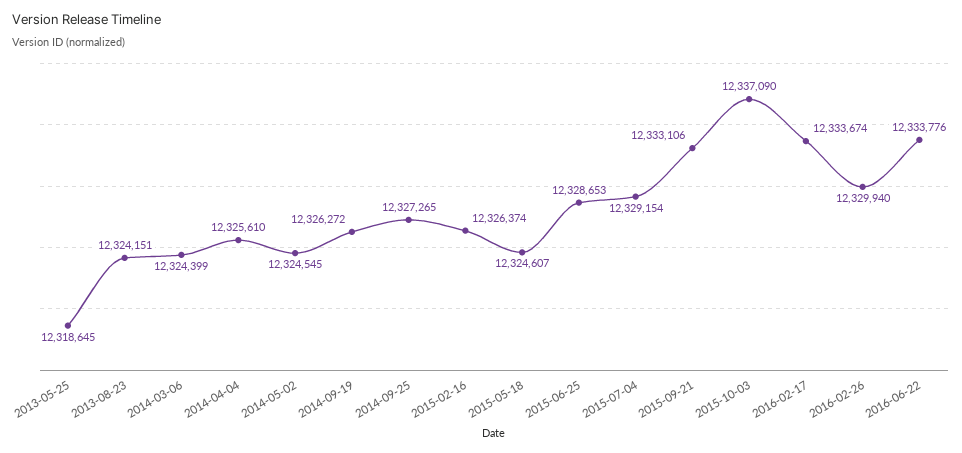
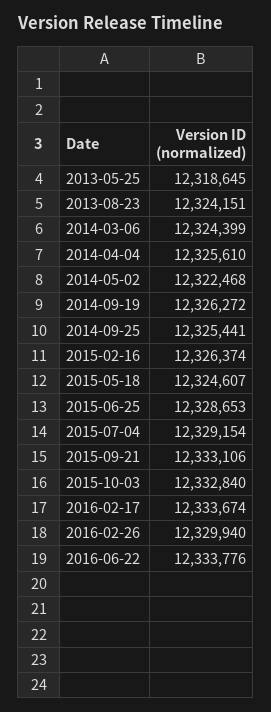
  {
    "2013-05-25": 12318645,
    "2013-08-23": 12324151,
    "2014-03-06": 12324399,
    "2014-04-04": 12325610,
-   "2014-05-02": 12324545,
+   "2014-05-02": 12322468,
    "2014-09-19": 12326272,
-   "2014-09-25": 12327265,
+   "2014-09-25": 12325441,
    "2015-02-16": 12326374,
    "2015-05-18": 12324607,
    "2015-06-25": 12328653,
    "2015-07-04": 12329154,
    "2015-09-21": 12333106,
-   "2015-10-03": 12337090,
+   "2015-10-03": 12332840,
    "2016-02-17": 12333674,
    "2016-02-26": 12329940,
    "2016-06-22": 12333776
  }

